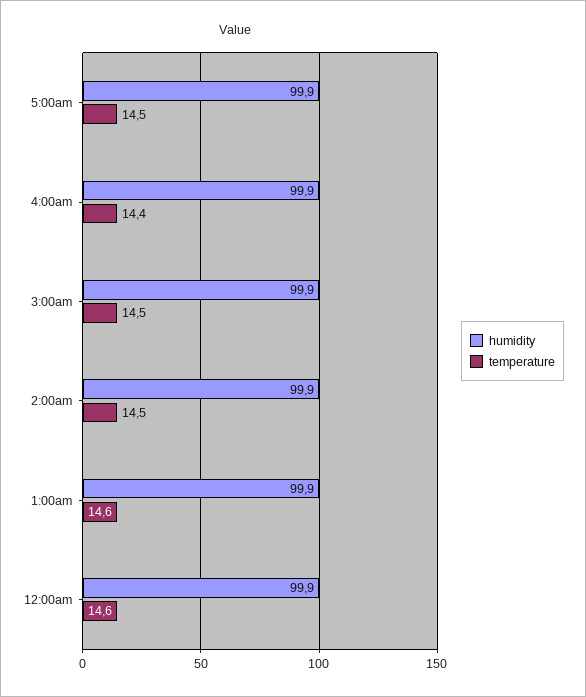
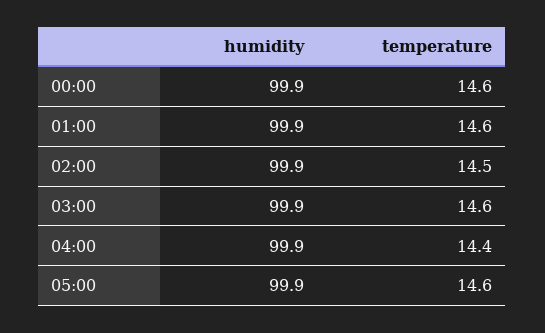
  {
    "humidity": {
      "5:00am": 99.9,
      "4:00am": 99.9,
      "3:00am": 99.9,
      "2:00am": 99.9,
      "1:00am": 99.9,
      "12:00am": 99.9
    },
    "temperature": {
-     "5:00am": 14.5,
+     "5:00am": 14.6,
      "4:00am": 14.4,
-     "3:00am": 14.5,
+     "3:00am": 14.6,
      "2:00am": 14.5,
      "1:00am": 14.6,
      "12:00am": 14.6
    }
  }

